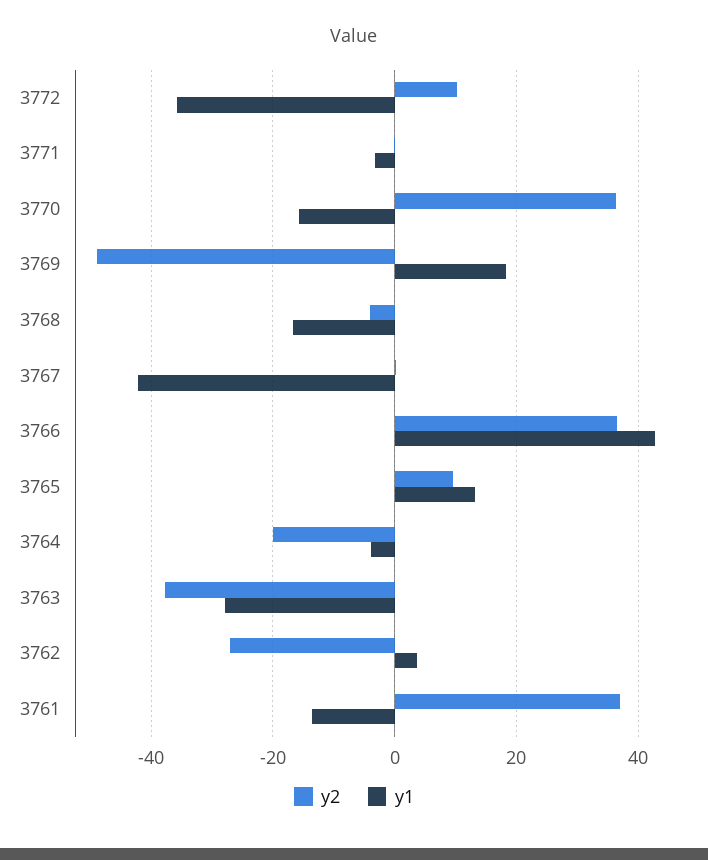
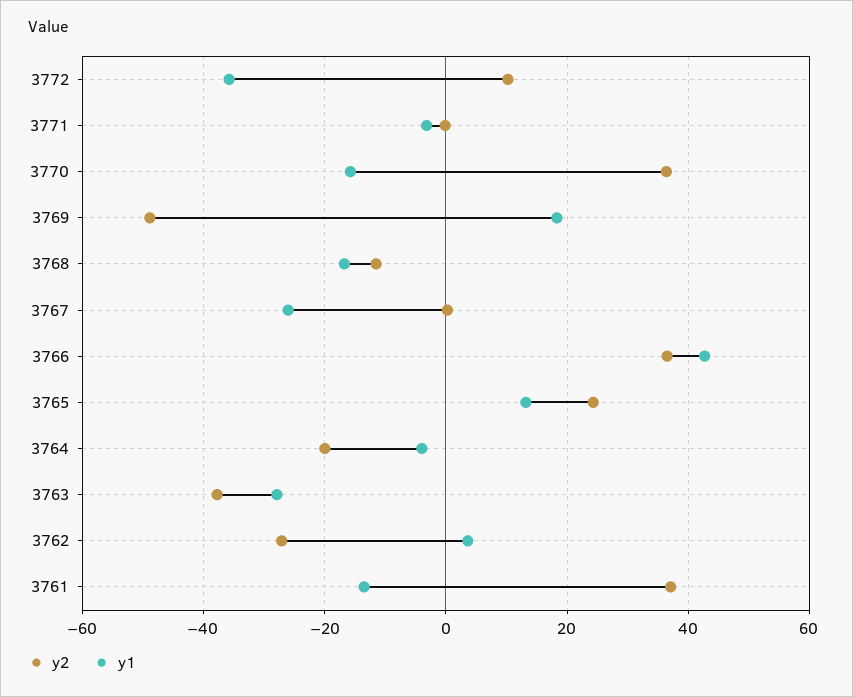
  {
    "y2": {
      "3772": 10,
      "3771": 0,
      "3770": 36,
      "3769": -48,
-     "3768": -4,
+     "3768": -12,
      "3767": 0,
      "3766": 36,
-     "3765": 10,
+     "3765": 24,
      "3764": -20,
      "3763": -38,
      "3762": -28,
      "3761": 38
    },
    "y1": {
      "3772": -36,
      "3771": -4,
      "3770": -16,
      "3769": 18,
      "3768": -16,
-     "3767": -42,
+     "3767": -26,
      "3766": 42,
      "3765": 14,
      "3764": -4,
      "3763": -28,
      "3762": 4,
      "3761": -14
    }
  }

